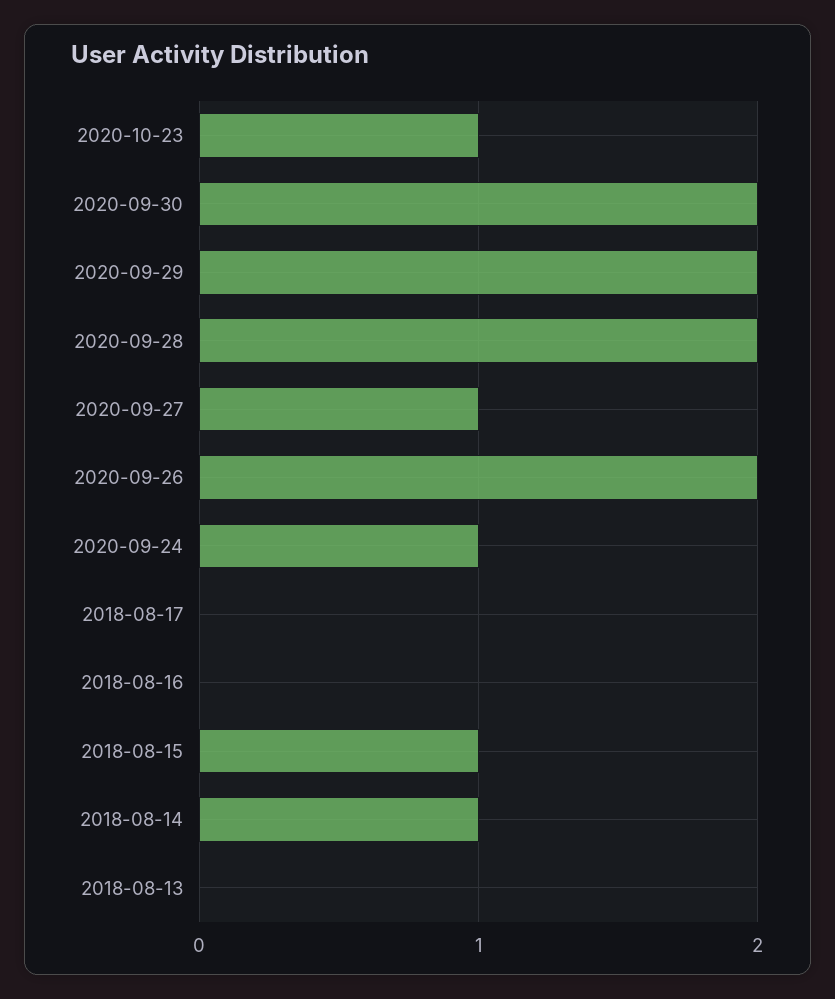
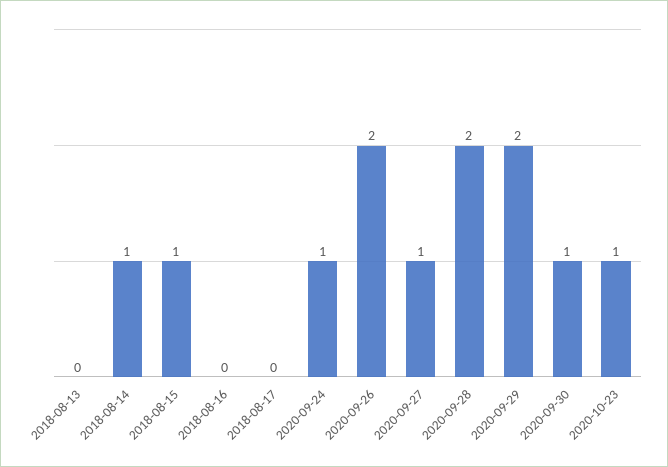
  {
    "2020-10-23": 1,
-   "2020-09-30": 2,
+   "2020-09-30": 1,
    "2020-09-29": 2,
    "2020-09-28": 2,
    "2020-09-27": 1,
    "2020-09-26": 2,
    "2020-09-24": 1,
    "2018-08-17": 0,
    "2018-08-16": 0,
    "2018-08-15": 1,
    "2018-08-14": 1,
    "2018-08-13": 0
  }

